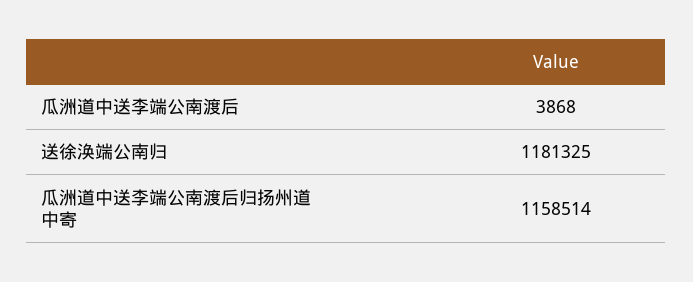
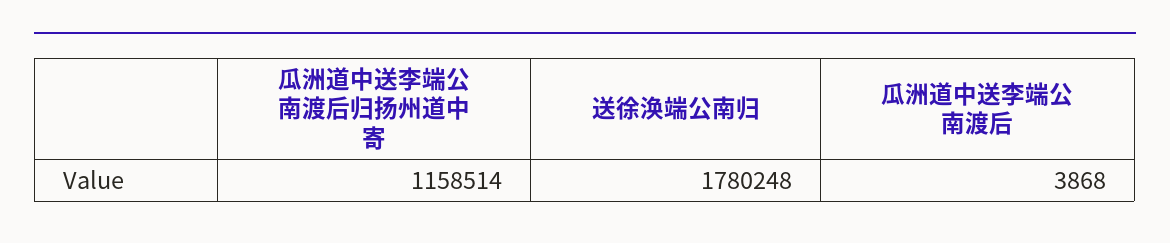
  {
    "瓜洲道中送李端公南渡后": 3868,
-   "送徐涣端公南归": 1181325,
+   "送徐涣端公南归": 1780248,
    "瓜洲道中送李端公南渡后归扬州道中寄": 1158514
  }

